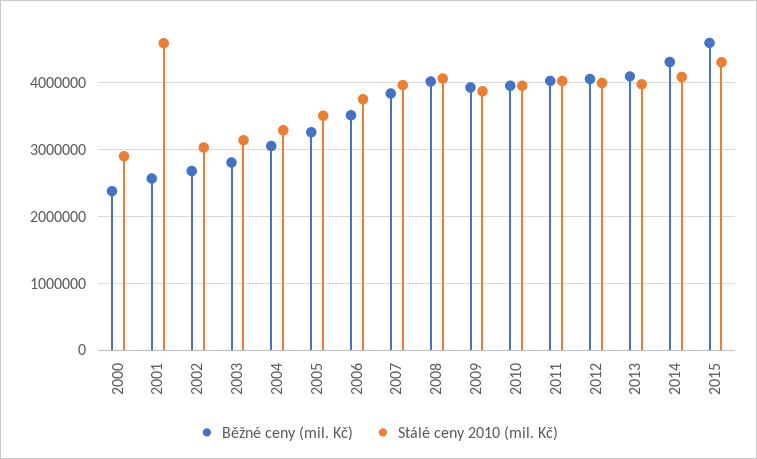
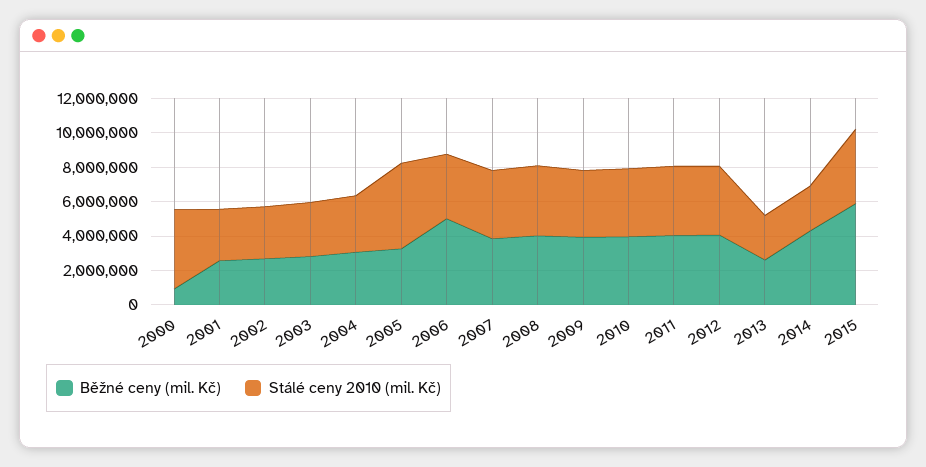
  {
    "Běžné ceny (mil. Kč)": {
-     "2000": 2400000,
+     "2000": 1000000,
      "2001": 2600000,
      "2002": 2700000,
      "2003": 2800000,
      "2004": 3100000,
      "2005": 3300000,
-     "2006": 3500000,
+     "2006": 5000000,
      "2007": 3800000,
      "2008": 4000000,
      "2009": 3900000,
      "2010": 4000000,
      "2011": 4000000,
      "2012": 4100000,
-     "2013": 4100000,
+     "2013": 2500000,
      "2014": 4300000,
-     "2015": 4600000
+     "2015": 6000000
    },
    "Stálé ceny 2010 (mil. Kč)": {
-     "2000": 2900000,
+     "2000": 4500000,
-     "2001": 4600000,
+     "2001": 3000000,
      "2002": 3000000,
      "2003": 3100000,
      "2004": 3300000,
-     "2005": 3500000,
+     "2005": 5000000,
      "2006": 3800000,
      "2007": 4000000,
      "2008": 4100000,
      "2009": 3900000,
      "2010": 4000000,
      "2011": 4000000,
      "2012": 4000000,
-     "2013": 4000000,
+     "2013": 2500000,
-     "2014": 4100000,
+     "2014": 2500000,
      "2015": 4300000
    }
  }

